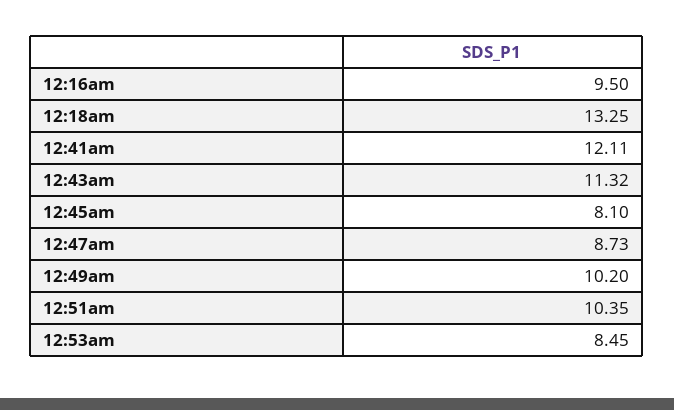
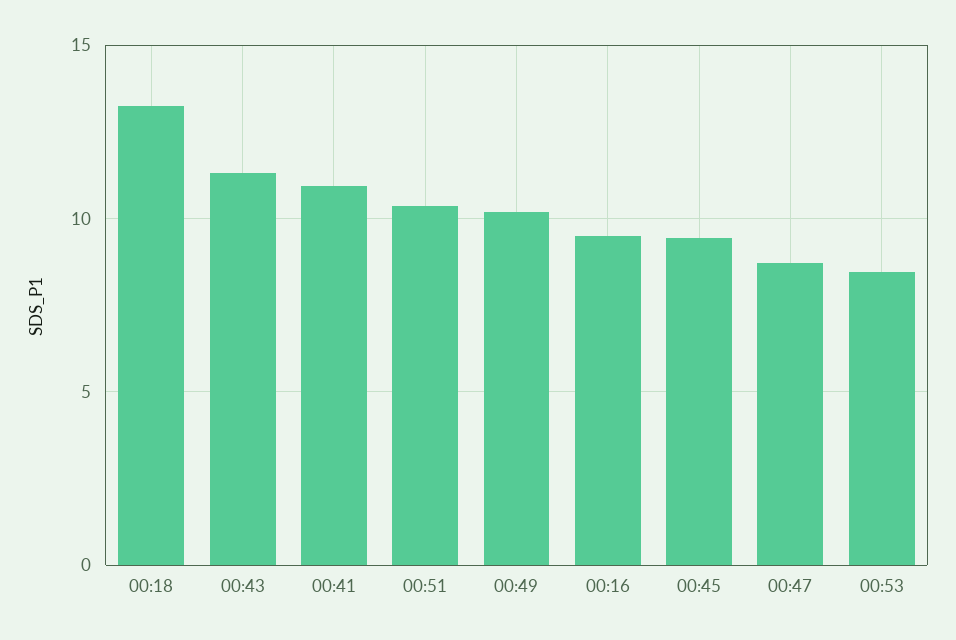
  {
    "12:16am": 9.5,
    "12:18am": 13.25,
-   "12:41am": 12.11,
+   "12:41am": 11,
    "12:43am": 11.32,
-   "12:45am": 8.1,
+   "12:45am": 9.5,
    "12:47am": 8.73,
    "12:49am": 10.2,
    "12:51am": 10.35,
    "12:53am": 8.45
  }

